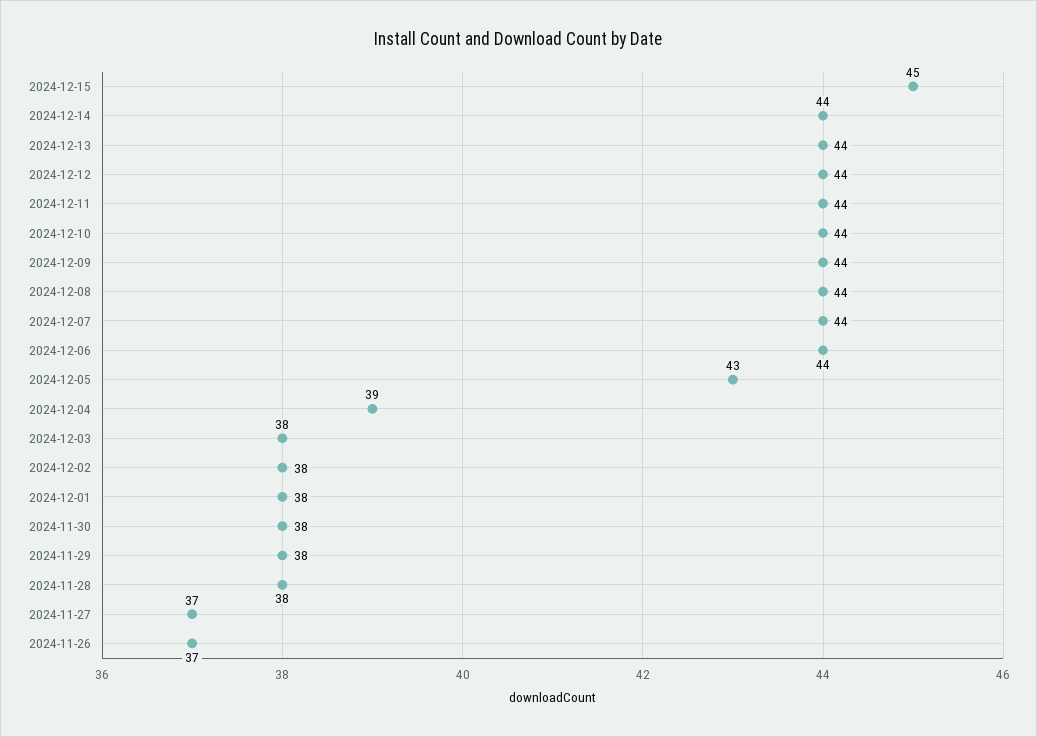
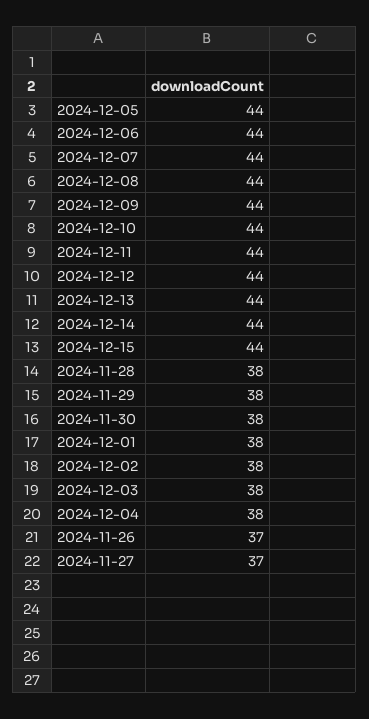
  {
-   "2024-12-15": 45,
+   "2024-12-15": 44,
    "2024-12-14": 44,
    "2024-12-13": 44,
    "2024-12-12": 44,
    "2024-12-11": 44,
    "2024-12-10": 44,
    "2024-12-09": 44,
    "2024-12-08": 44,
    "2024-12-07": 44,
    "2024-12-06": 44,
-   "2024-12-05": 43,
+   "2024-12-05": 44,
-   "2024-12-04": 39,
+   "2024-12-04": 38,
    "2024-12-03": 38,
    "2024-12-02": 38,
    "2024-12-01": 38,
    "2024-11-30": 38,
    "2024-11-29": 38,
    "2024-11-28": 38,
    "2024-11-27": 37,
    "2024-11-26": 37
  }

